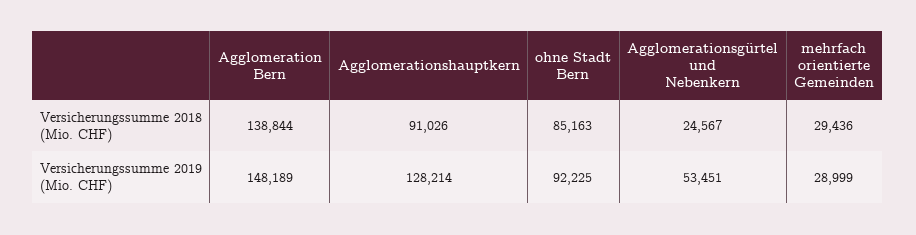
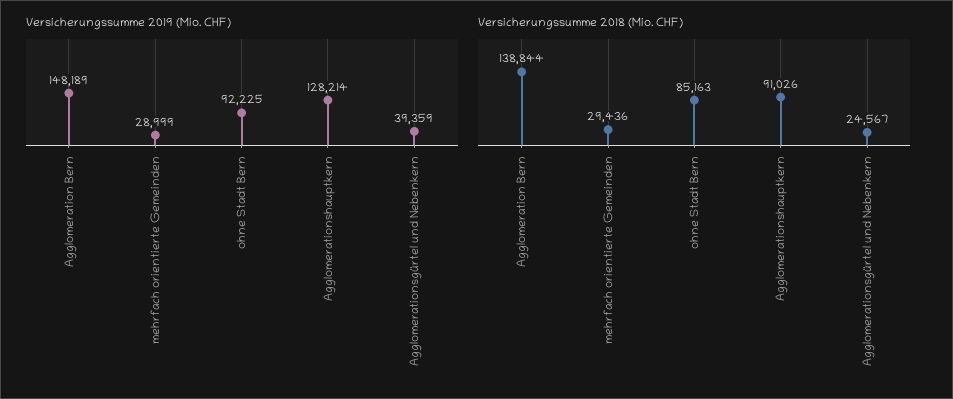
  {
    "Versicherungssumme 2018 (Mio. CHF)": {
      "Agglomeration Bern": 138844,
      "Agglomerationshauptkern": 91026,
      "ohne Stadt Bern": 85163,
      "Agglomerationsgürtel und Nebenkern": 24567,
      "mehrfach orientierte Gemeinden": 29436
    },
    "Versicherungssumme 2019 (Mio. CHF)": {
      "Agglomeration Bern": 148189,
      "Agglomerationshauptkern": 128214,
      "ohne Stadt Bern": 92225,
-     "Agglomerationsgürtel und Nebenkern": 53451,
+     "Agglomerationsgürtel und Nebenkern": 39359,
      "mehrfach orientierte Gemeinden": 28999
    }
  }

